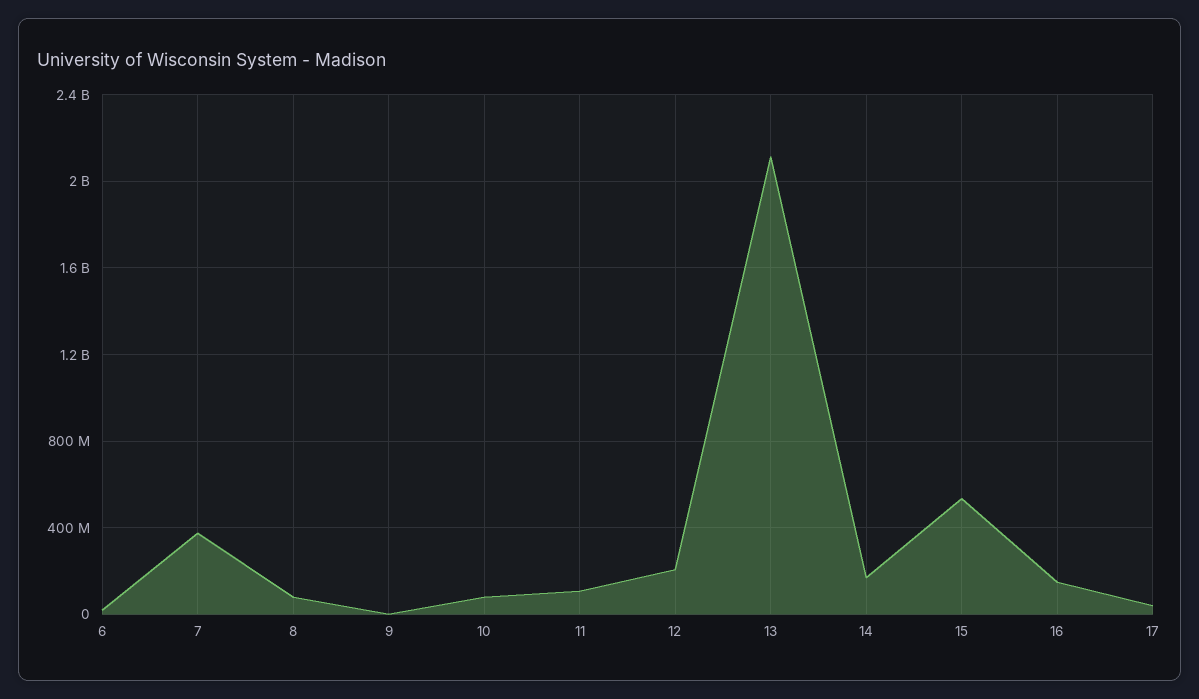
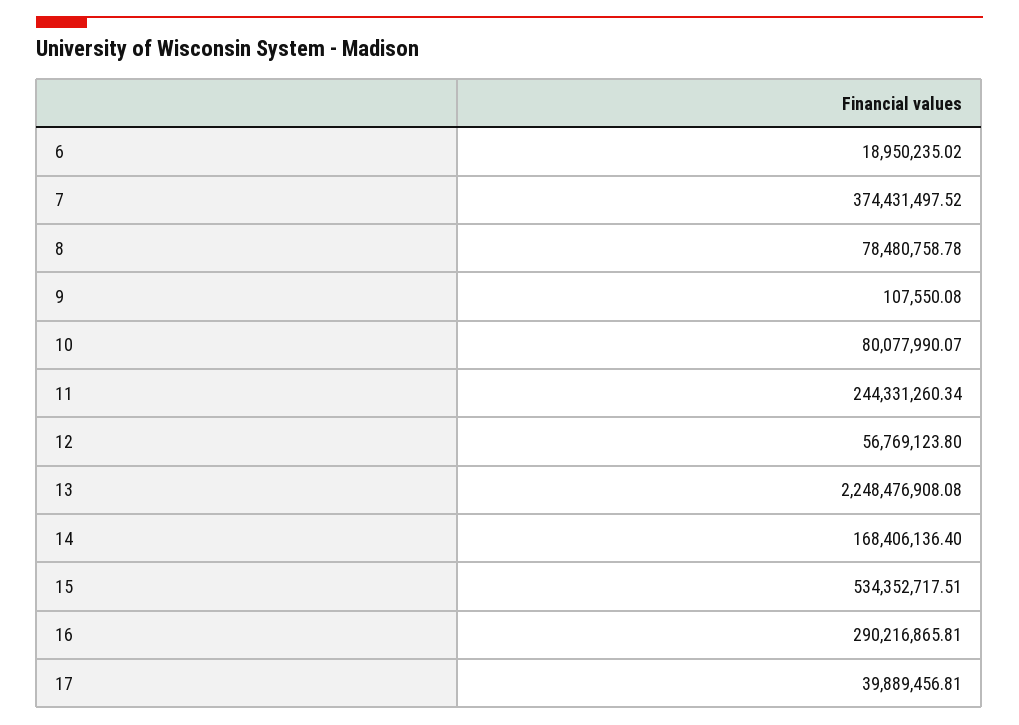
  {
    "6": 18950235.02,
    "7": 374431497.52,
    "8": 78480758.78,
    "9": 107550.08,
    "10": 80077990.07,
-   "11": 100000000,
+   "11": 244331260.34,
-   "12": 200000000,
+   "12": 56769123.8,
-   "13": 2100000000,
+   "13": 2248476908.08,
    "14": 168406136.4,
    "15": 534352717.51,
-   "16": 150000000,
+   "16": 290216865.81,
    "17": 39889456.81
  }

